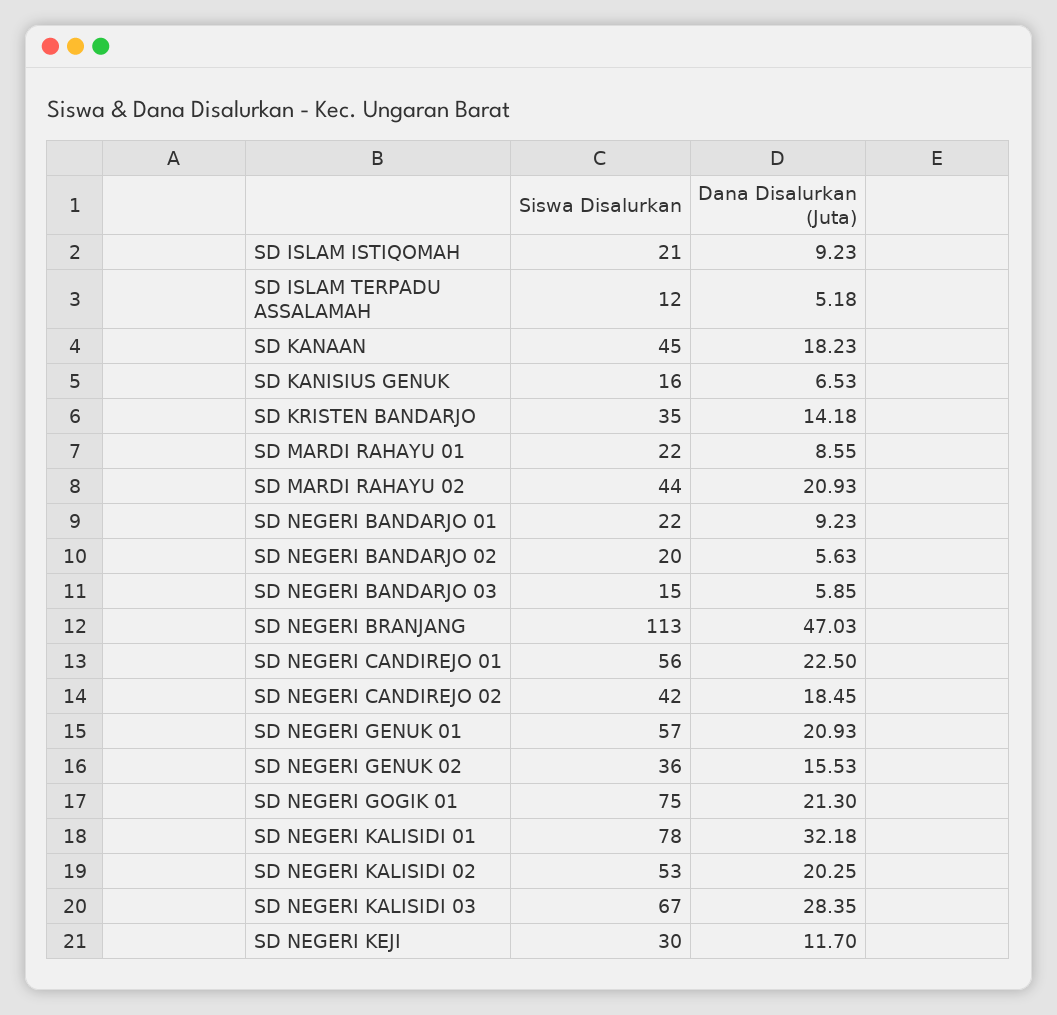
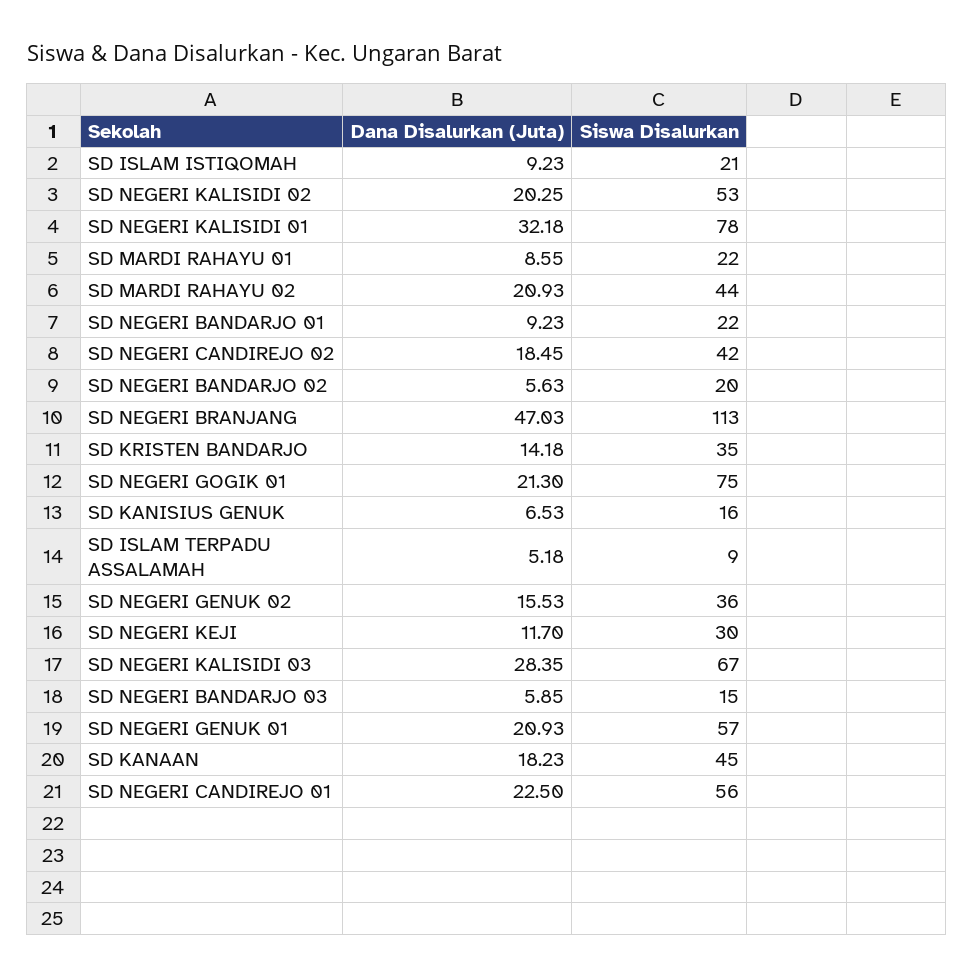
  {
    "Siswa Disalurkan": {
      "SD ISLAM ISTIQOMAH": 21,
-     "SD ISLAM TERPADU ASSALAMAH": 12,
+     "SD ISLAM TERPADU ASSALAMAH": 9,
      "SD KANAAN": 45,
      "SD KANISIUS GENUK": 16,
      "SD KRISTEN BANDARJO": 35,
      "SD MARDI RAHAYU 01": 22,
      "SD MARDI RAHAYU 02": 44,
      "SD NEGERI BANDARJO 01": 22,
      "SD NEGERI BANDARJO 02": 20,
      "SD NEGERI BANDARJO 03": 15,
      "SD NEGERI BRANJANG": 113,
      "SD NEGERI CANDIREJO 01": 56,
      "SD NEGERI CANDIREJO 02": 42,
      "SD NEGERI GENUK 01": 57,
      "SD NEGERI GENUK 02": 36,
      "SD NEGERI GOGIK 01": 75,
      "SD NEGERI KALISIDI 01": 78,
      "SD NEGERI KALISIDI 02": 53,
      "SD NEGERI KALISIDI 03": 67,
      "SD NEGERI KEJI": 30
    },
    "Dana Disalurkan (Juta)": {
      "SD ISLAM ISTIQOMAH": 9.23,
      "SD ISLAM TERPADU ASSALAMAH": 5.18,
      "SD KANAAN": 18.23,
      "SD KANISIUS GENUK": 6.53,
      "SD KRISTEN BANDARJO": 14.18,
      "SD MARDI RAHAYU 01": 8.55,
      "SD MARDI RAHAYU 02": 20.93,
      "SD NEGERI BANDARJO 01": 9.23,
      "SD NEGERI BANDARJO 02": 5.63,
      "SD NEGERI BANDARJO 03": 5.85,
      "SD NEGERI BRANJANG": 47.03,
      "SD NEGERI CANDIREJO 01": 22.5,
      "SD NEGERI CANDIREJO 02": 18.45,
      "SD NEGERI GENUK 01": 20.93,
      "SD NEGERI GENUK 02": 15.53,
      "SD NEGERI GOGIK 01": 21.3,
      "SD NEGERI KALISIDI 01": 32.18,
      "SD NEGERI KALISIDI 02": 20.25,
      "SD NEGERI KALISIDI 03": 28.35,
      "SD NEGERI KEJI": 11.7
    }
  }

